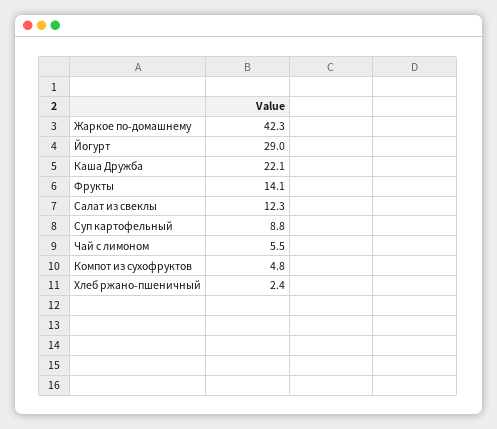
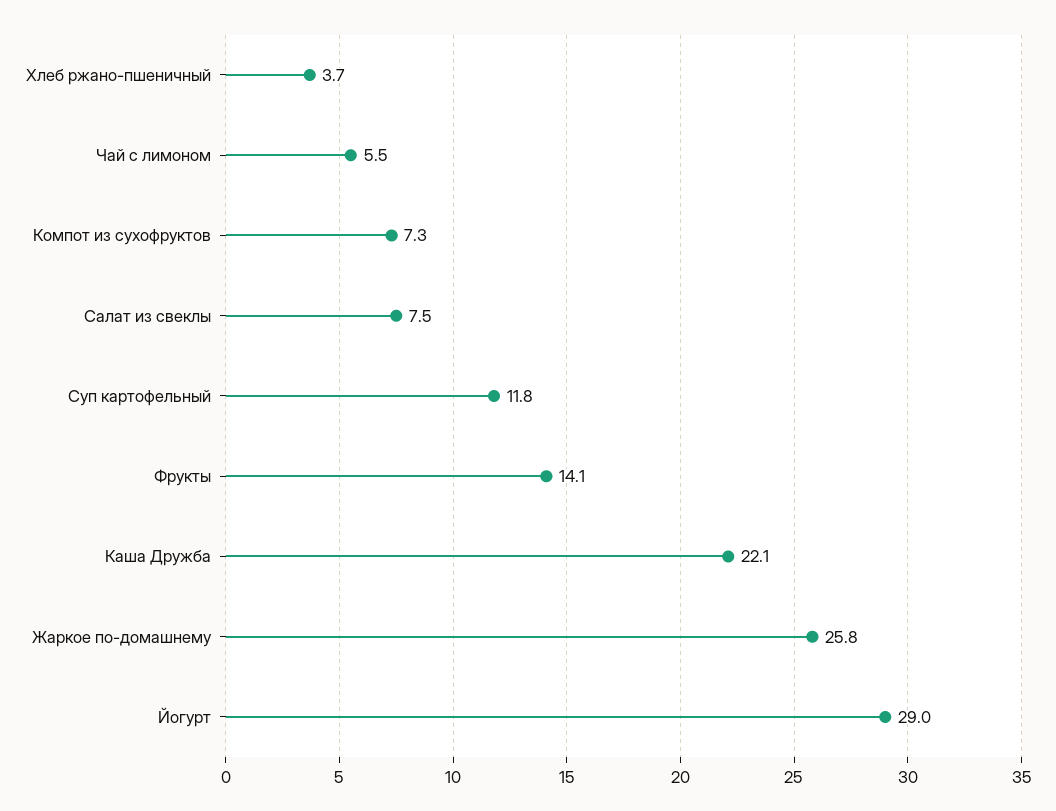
  {
-   "Жаркое по-домашнему": 42.3,
+   "Жаркое по-домашнему": 25.8,
    "Йогурт": 29,
    "Каша Дружба": 22.1,
    "Фрукты": 14.1,
-   "Салат из свеклы": 12.3,
+   "Салат из свеклы": 7.5,
-   "Суп картофельный": 8.8,
+   "Суп картофельный": 11.8,
    "Чай с лимоном": 5.5,
-   "Компот из сухофруктов": 4.8,
+   "Компот из сухофруктов": 7.3,
-   "Хлеб ржано-пшеничный": 2.4
+   "Хлеб ржано-пшеничный": 3.7
  }

